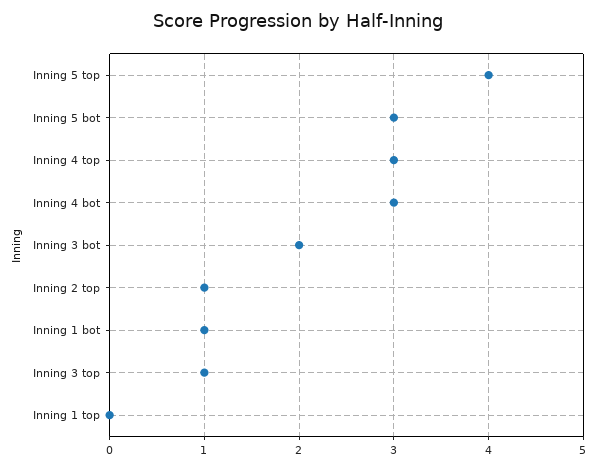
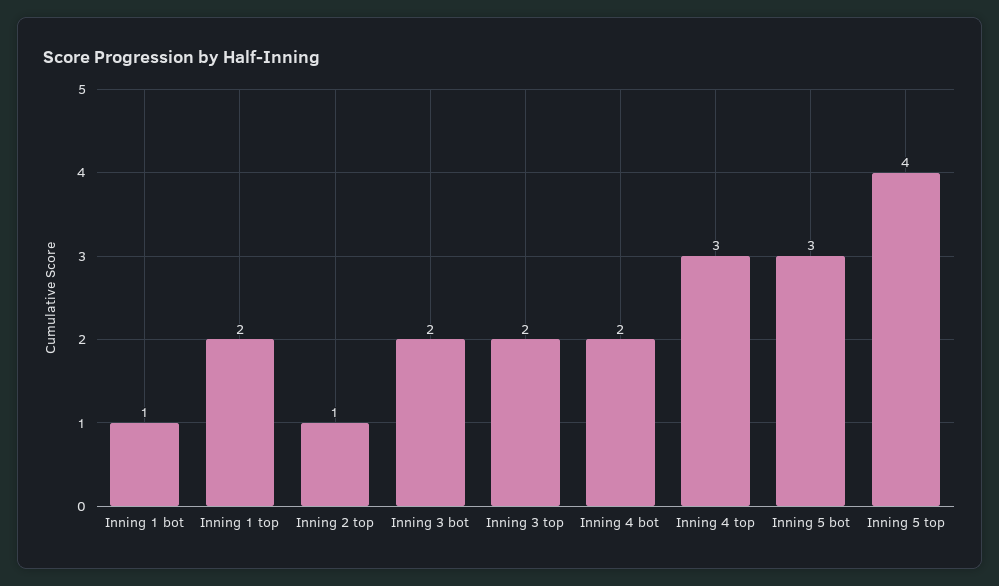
  {
    "Inning 5 top": 4,
    "Inning 5 bot": 3,
    "Inning 4 top": 3,
-   "Inning 4 bot": 3,
+   "Inning 4 bot": 2,
    "Inning 3 bot": 2,
    "Inning 2 top": 1,
    "Inning 1 bot": 1,
-   "Inning 3 top": 1,
+   "Inning 3 top": 2,
-   "Inning 1 top": 0
+   "Inning 1 top": 2
  }

